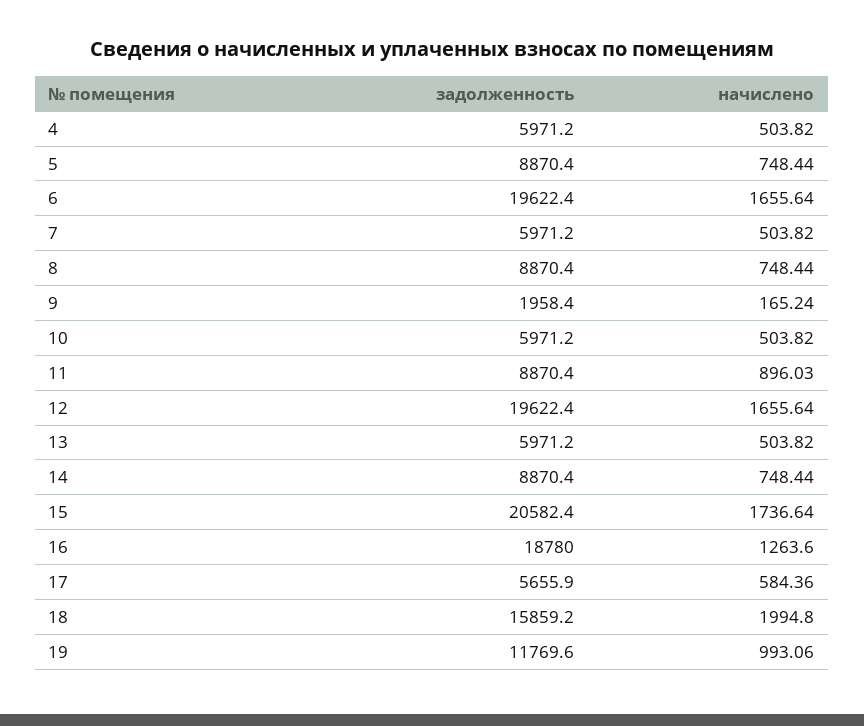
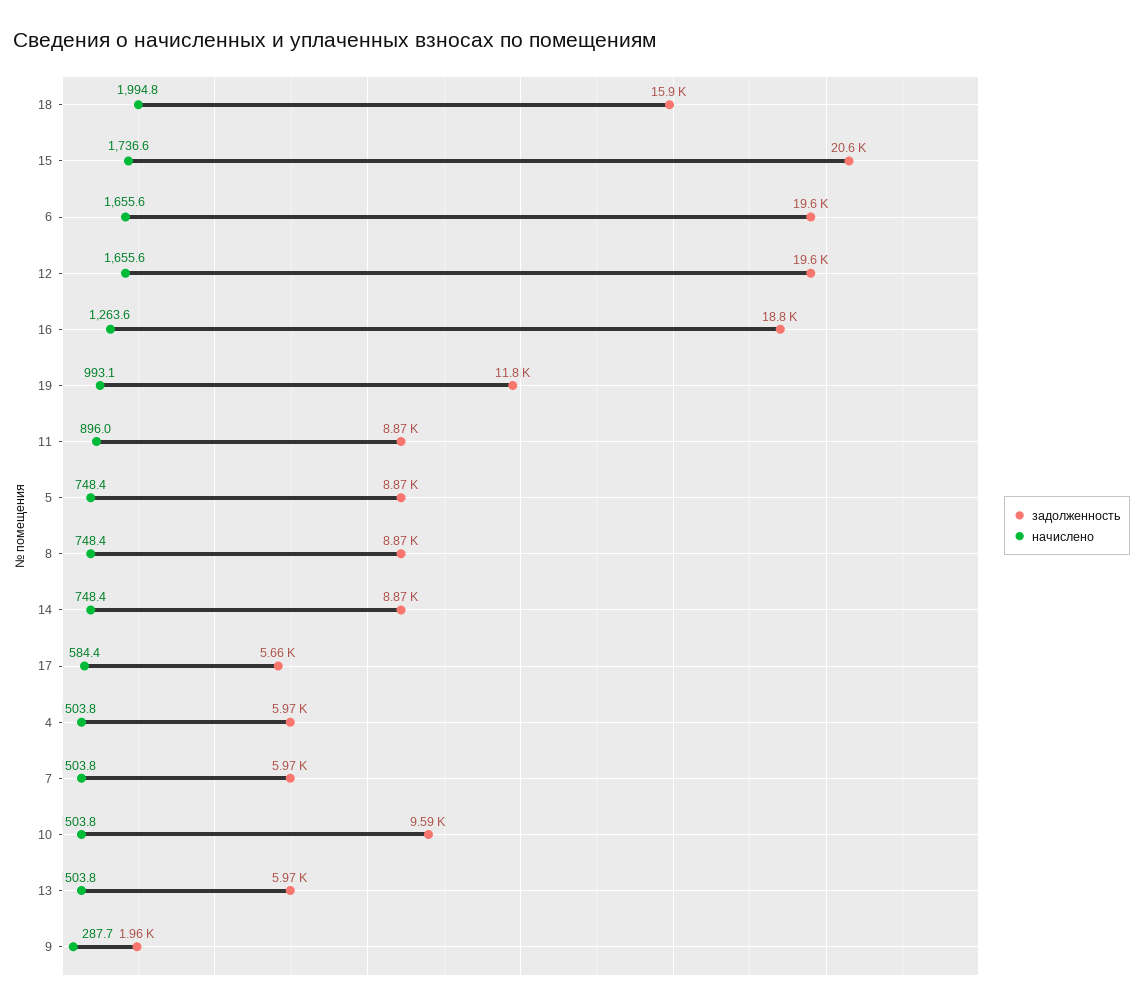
  {
    "задолженность": {
      "4": 5971.2,
      "5": 8870.4,
      "6": 19622.4,
      "7": 5971.2,
      "8": 8870.4,
      "9": 1958.4,
-     "10": 5971.2,
+     "10": 9590,
      "11": 8870.4,
      "12": 19622.4,
      "13": 5971.2,
      "14": 8870.4,
      "15": 20582.4,
      "16": 18780,
      "17": 5655.9,
      "18": 15859.2,
      "19": 11769.6
    },
    "начислено": {
      "4": 503.82,
      "5": 748.44,
      "6": 1655.64,
      "7": 503.82,
      "8": 748.44,
-     "9": 165.24,
+     "9": 287.7,
      "10": 503.82,
      "11": 896.03,
      "12": 1655.64,
      "13": 503.82,
      "14": 748.44,
      "15": 1736.64,
      "16": 1263.6,
      "17": 584.36,
      "18": 1994.8,
      "19": 993.06
    }
  }

